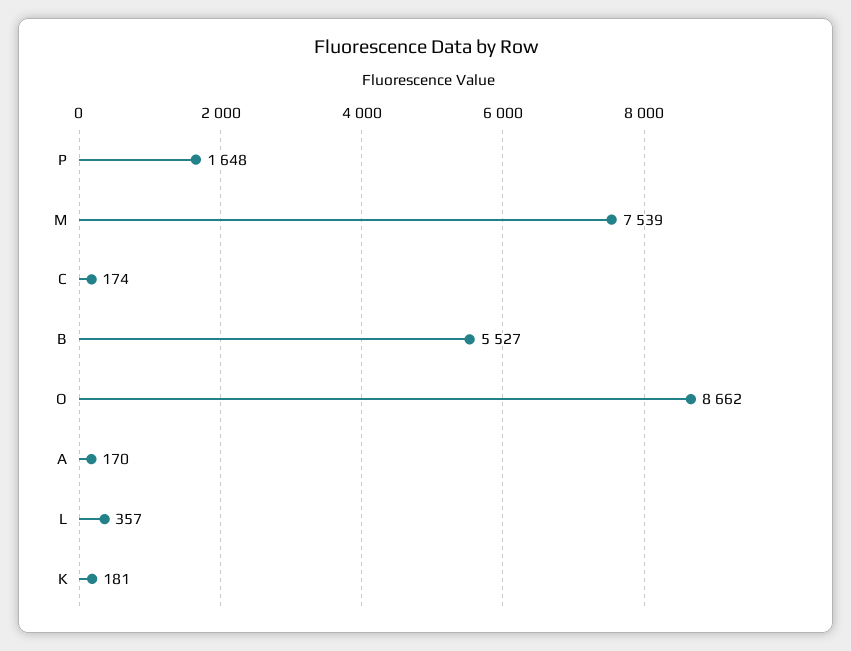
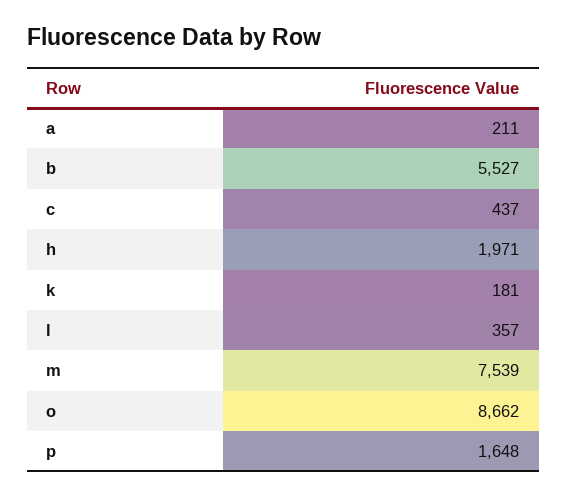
  {
    "P": 1648,
    "M": 7539,
-   "C": 174,
+   "C": 437,
    "B": 5527,
    "O": 8662,
-   "A": 170,
+   "A": 211,
    "L": 357,
-   "K": 181
+   "K": 181,
+   "h": 1971
  }

